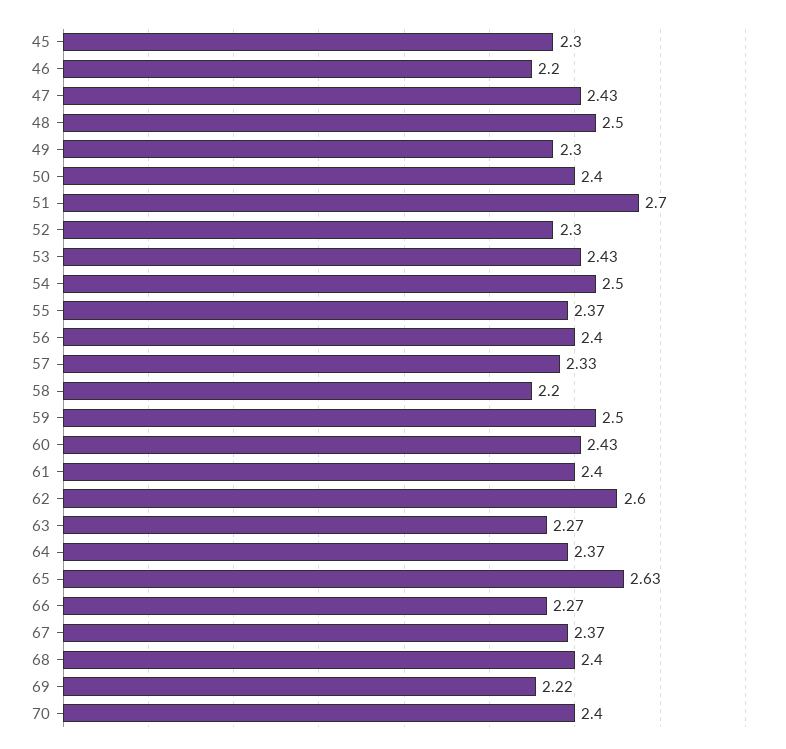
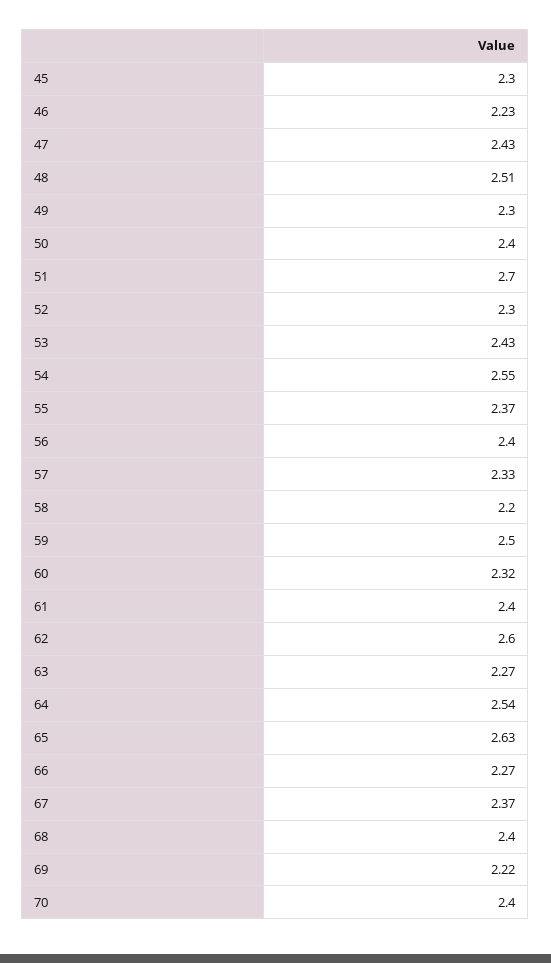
  {
    "45": 2.3,
-   "46": 2.2,
+   "46": 2.23,
    "47": 2.43,
-   "48": 2.5,
+   "48": 2.51,
    "49": 2.3,
    "50": 2.4,
    "51": 2.7,
    "52": 2.3,
    "53": 2.43,
-   "54": 2.5,
+   "54": 2.55,
    "55": 2.37,
    "56": 2.4,
    "57": 2.33,
    "58": 2.2,
    "59": 2.5,
-   "60": 2.43,
+   "60": 2.32,
    "61": 2.4,
    "62": 2.6,
    "63": 2.27,
-   "64": 2.37,
+   "64": 2.54,
    "65": 2.63,
    "66": 2.27,
    "67": 2.37,
    "68": 2.4,
    "69": 2.22,
    "70": 2.4
  }

